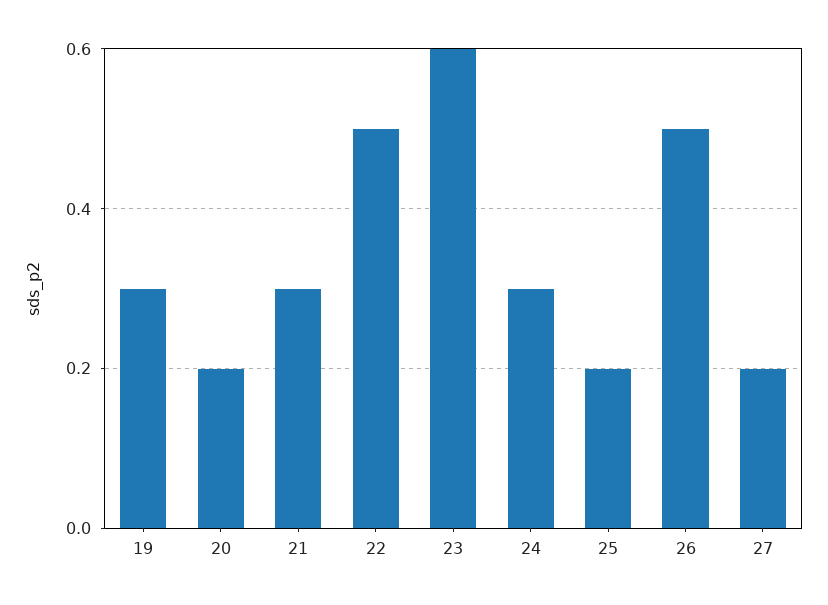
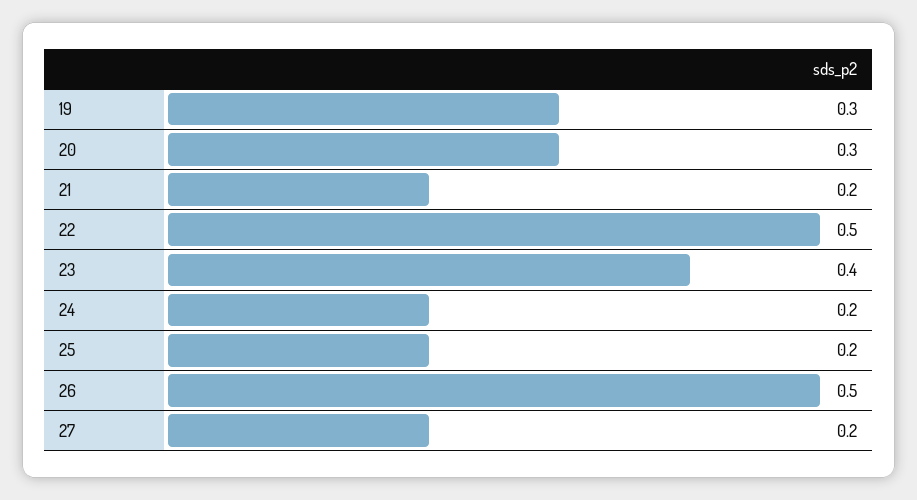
  {
    "19": 0.3,
-   "20": 0.2,
+   "20": 0.3,
-   "21": 0.3,
+   "21": 0.2,
    "22": 0.5,
-   "23": 0.6,
+   "23": 0.4,
-   "24": 0.3,
+   "24": 0.2,
    "25": 0.2,
    "26": 0.5,
    "27": 0.2
  }

